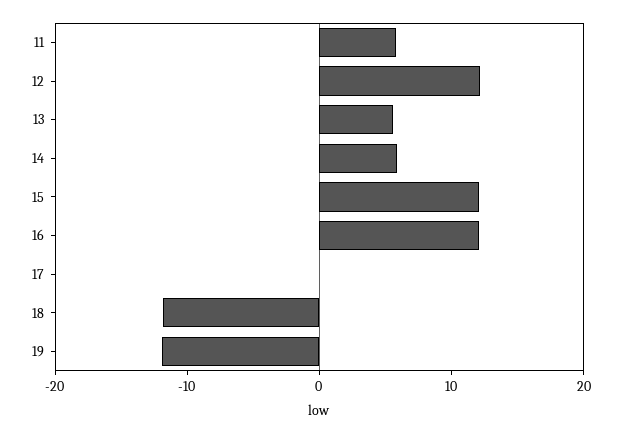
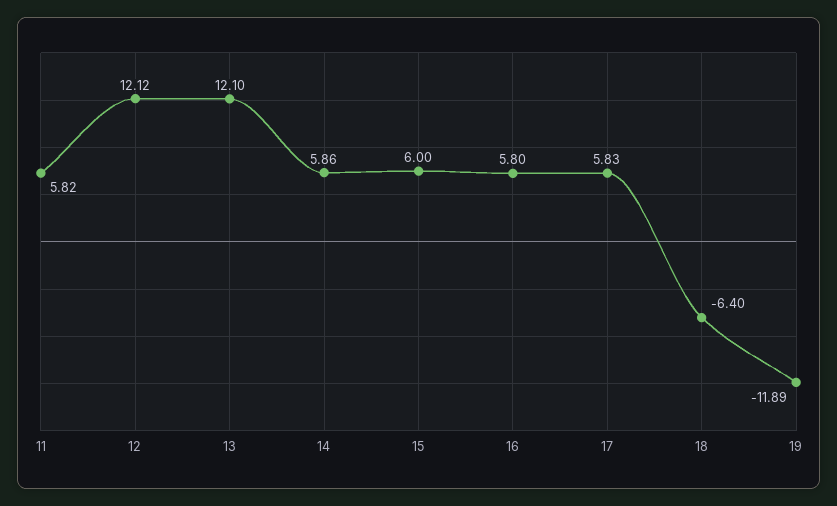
  {
    "11": 5.82,
    "12": 12.12,
-   "13": 6,
+   "13": 12.1,
    "14": 5.86,
-   "15": 12,
+   "15": 6,
-   "16": 12,
+   "16": 5.8,
-   "17": 0,
+   "17": 5.83,
-   "18": -12,
+   "18": -6.4,
    "19": -11.89
  }

